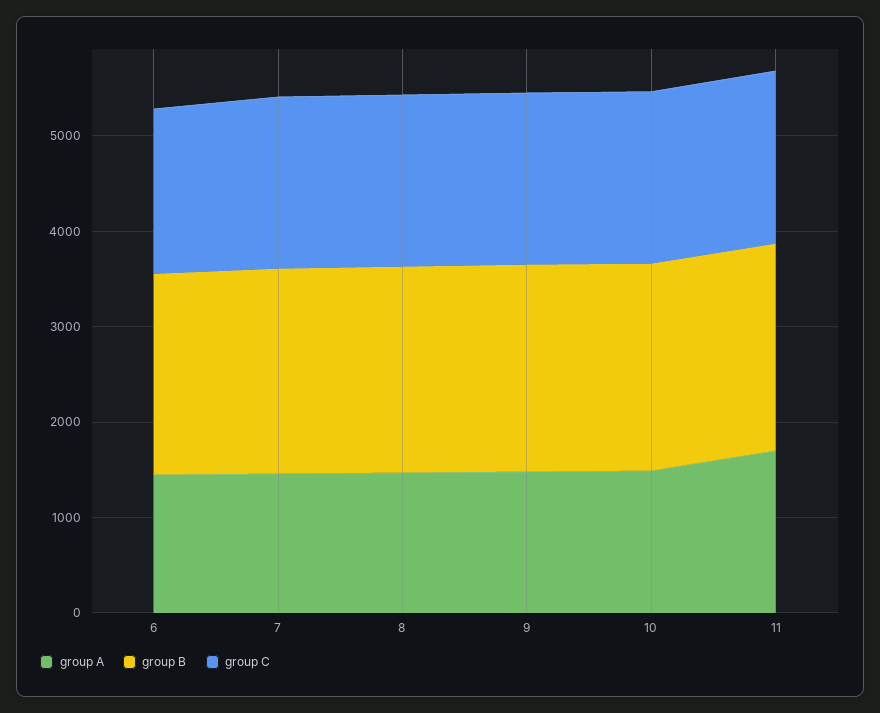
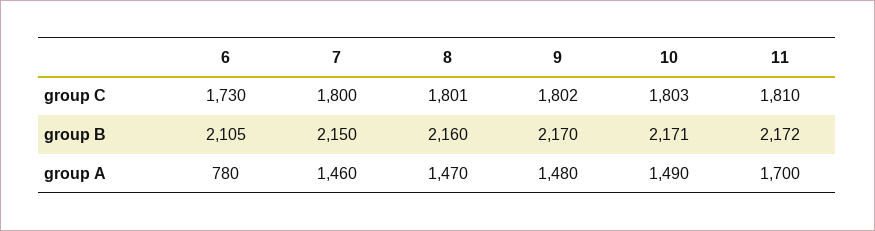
  {
    "group A": {
-     "6": 1400,
+     "6": 780,
      "7": 1460,
      "8": 1470,
      "9": 1480,
      "10": 1490,
      "11": 1700
    },
    "group B": {
      "6": 2105,
      "7": 2150,
      "8": 2160,
      "9": 2170,
      "10": 2171,
      "11": 2172
    },
    "group C": {
      "6": 1730,
      "7": 1800,
      "8": 1801,
      "9": 1802,
      "10": 1803,
      "11": 1810
    }
  }

